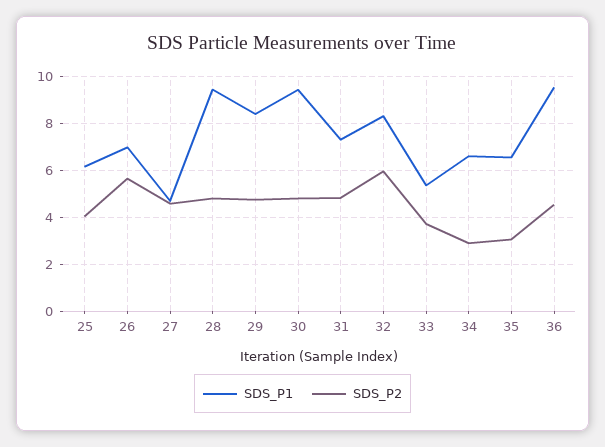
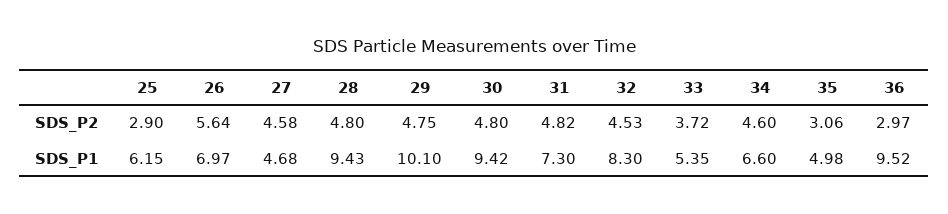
  {
    "SDS_P1": {
      "25": 6.15,
      "26": 6.97,
      "27": 4.68,
      "28": 9.43,
-     "29": 8.5,
+     "29": 10.1,
      "30": 9.42,
      "31": 7.3,
      "32": 8.3,
      "33": 5.35,
      "34": 6.6,
-     "35": 6.5,
+     "35": 4.98,
      "36": 9.52
    },
    "SDS_P2": {
-     "25": 4,
+     "25": 2.9,
      "26": 5.64,
      "27": 4.58,
      "28": 4.8,
      "29": 4.75,
      "30": 4.8,
      "31": 4.82,
-     "32": 6,
+     "32": 4.53,
      "33": 3.72,
-     "34": 3,
+     "34": 4.6,
      "35": 3.06,
-     "36": 4.5
+     "36": 2.97
    }
  }

